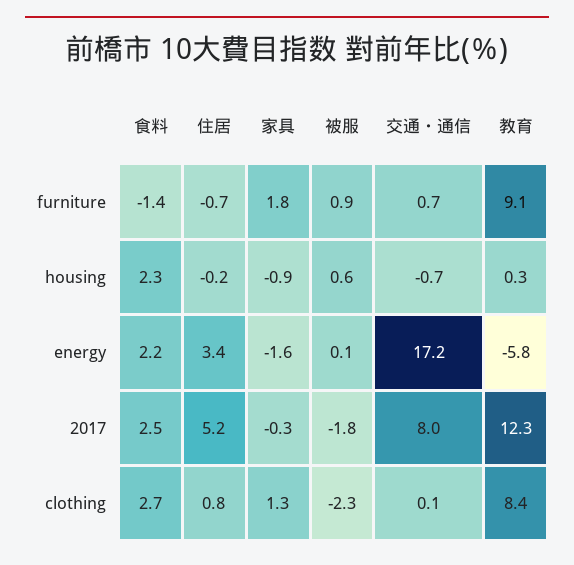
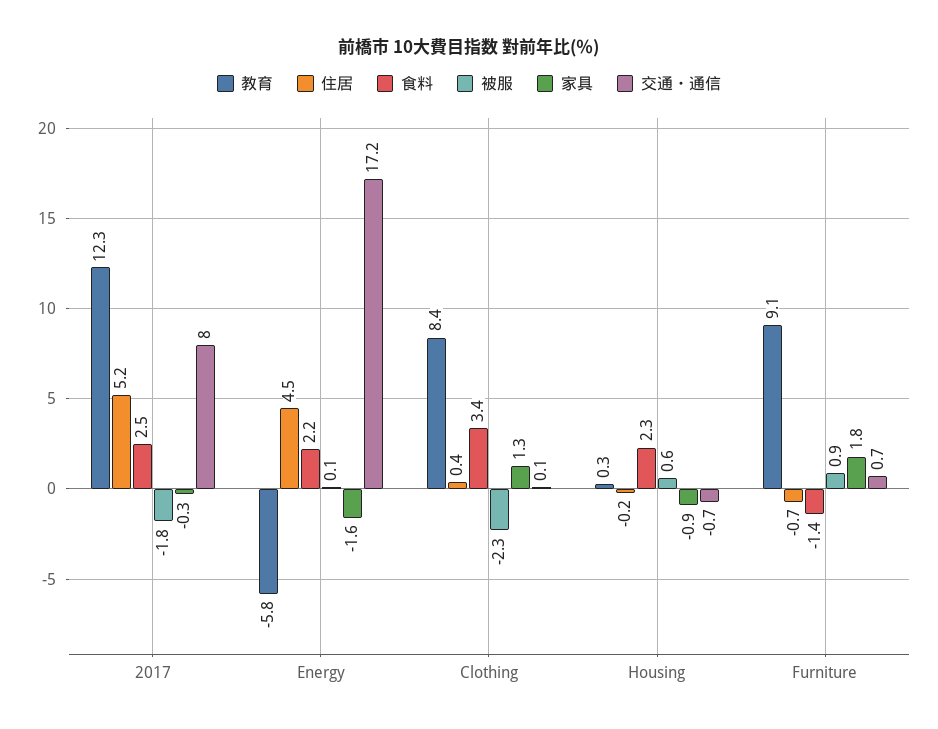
  {
    "食料": {
      "furniture": -1.4,
      "housing": 2.3,
      "energy": 2.2,
      "2017": 2.5,
-     "clothing": 2.7
+     "clothing": 3.4
    },
    "住居": {
      "furniture": -0.7,
      "housing": -0.2,
-     "energy": 3.4,
+     "energy": 4.5,
      "2017": 5.2,
-     "clothing": 0.8
+     "clothing": 0.4
    },
    "家具": {
      "furniture": 1.8,
      "housing": -0.9,
      "energy": -1.6,
      "2017": -0.3,
      "clothing": 1.3
    },
    "被服": {
      "furniture": 0.9,
      "housing": 0.6,
      "energy": 0.1,
      "2017": -1.8,
      "clothing": -2.3
    },
    "交通・通信": {
      "furniture": 0.7,
      "housing": -0.7,
      "energy": 17.2,
      "2017": 8,
      "clothing": 0.1
    },
    "教育": {
      "furniture": 9.1,
      "housing": 0.3,
      "energy": -5.8,
      "2017": 12.3,
      "clothing": 8.4
    }
  }

